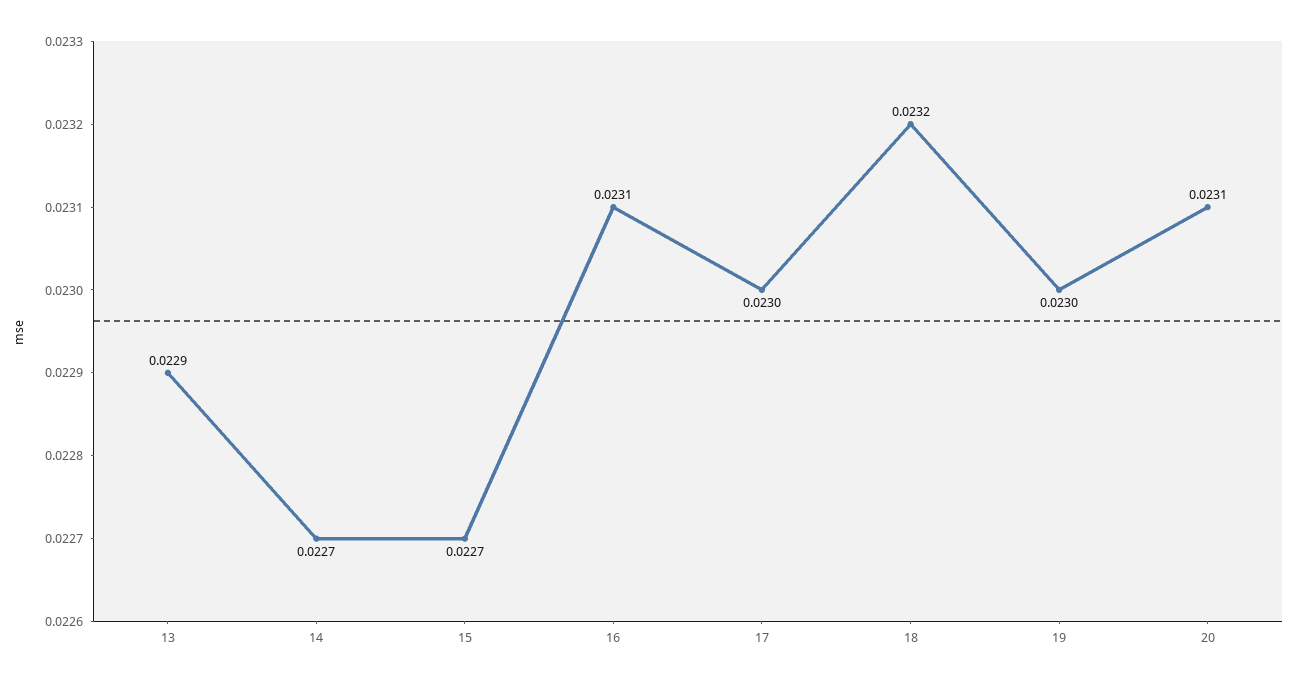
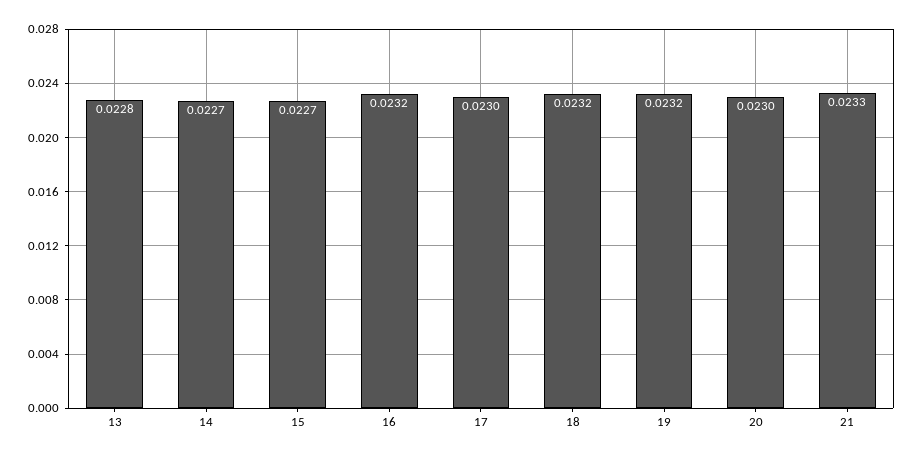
  {
-   "13": 0.0229,
+   "13": 0.0228,
    "14": 0.0227,
    "15": 0.0227,
-   "16": 0.0231,
+   "16": 0.0232,
    "17": 0.023,
    "18": 0.0232,
-   "19": 0.023,
+   "19": 0.0232,
-   "20": 0.0231
+   "20": 0.023,
+   "21": 0.0233
  }

